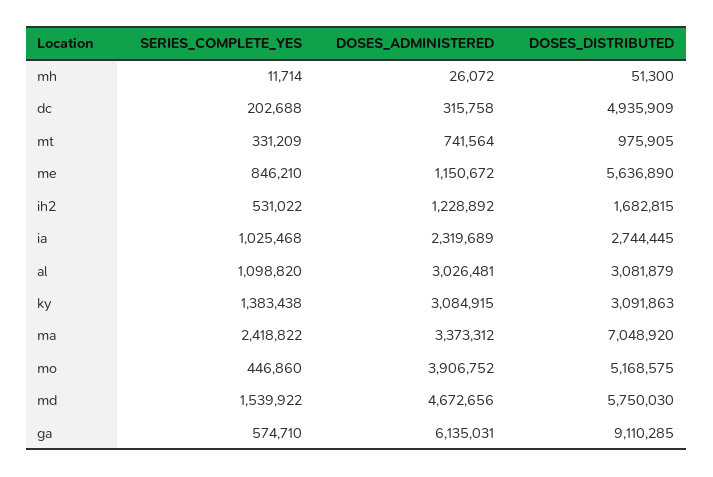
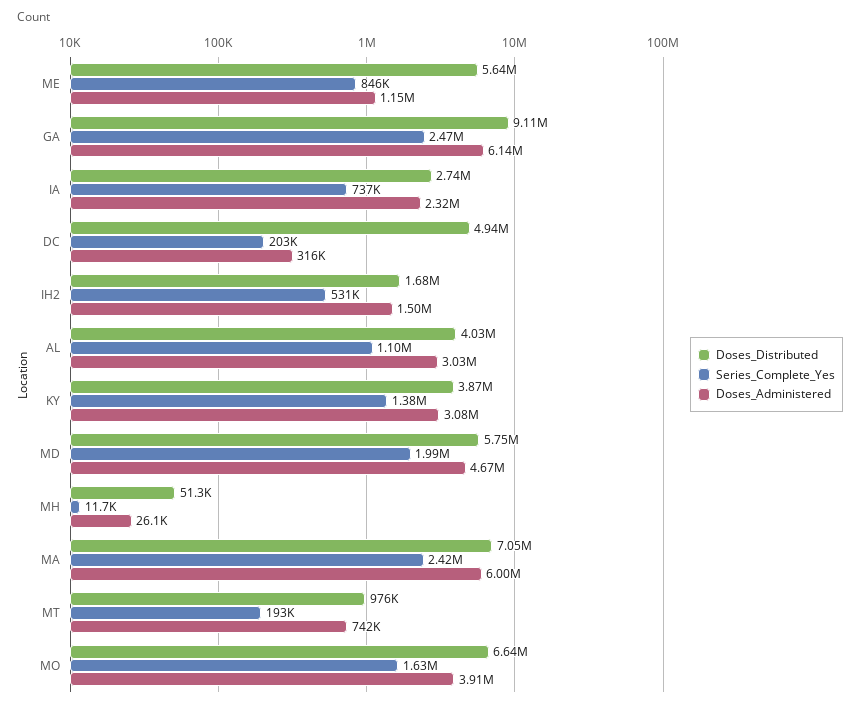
  {
    "SERIES_COMPLETE_YES": {
      "mh": 11714,
      "dc": 202688,
-     "mt": 331209,
+     "mt": 193000,
      "me": 846210,
      "ih2": 531022,
-     "ia": 1025468,
+     "ia": 737000,
      "al": 1098820,
      "ky": 1383438,
      "ma": 2418822,
-     "mo": 446860,
+     "mo": 1630000,
-     "md": 1539922,
+     "md": 1990000,
-     "ga": 574710
+     "ga": 2470000
    },
    "DOSES_ADMINISTERED": {
      "mh": 26072,
      "dc": 315758,
      "mt": 741564,
      "me": 1150672,
-     "ih2": 1228892,
+     "ih2": 1500000,
      "ia": 2319689,
      "al": 3026481,
      "ky": 3084915,
-     "ma": 3373312,
+     "ma": 6000000,
      "mo": 3906752,
      "md": 4672656,
      "ga": 6135031
    },
    "DOSES_DISTRIBUTED": {
      "mh": 51300,
      "dc": 4935909,
      "mt": 975905,
      "me": 5636890,
      "ih2": 1682815,
      "ia": 2744445,
-     "al": 3081879,
+     "al": 4030000,
-     "ky": 3091863,
+     "ky": 3870000,
      "ma": 7048920,
-     "mo": 5168575,
+     "mo": 6640000,
      "md": 5750030,
      "ga": 9110285
    }
  }

